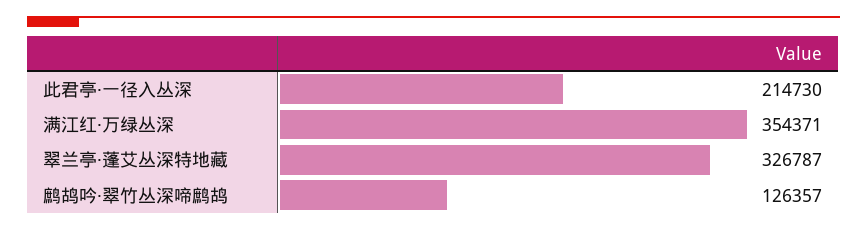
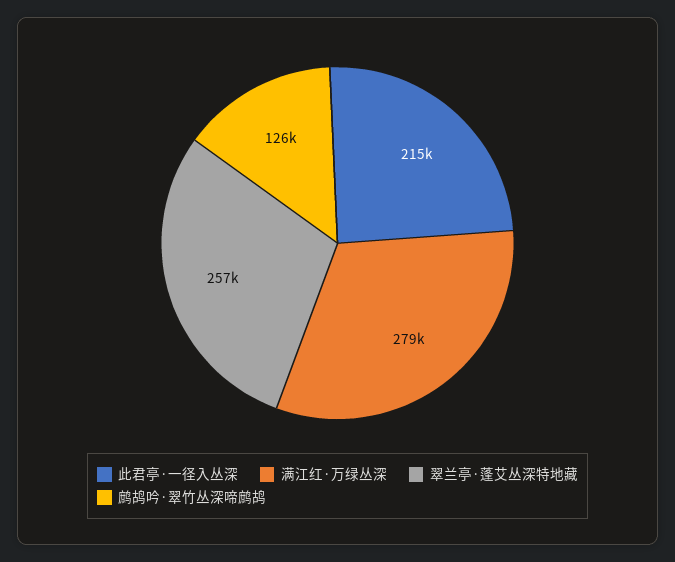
  {
    "此君亭·一径入丛深": 214730,
-   "满江红·万绿丛深": 354371,
+   "满江红·万绿丛深": 279000,
-   "翠兰亭·蓬艾丛深特地藏": 326787,
+   "翠兰亭·蓬艾丛深特地藏": 257000,
    "鹧鸪吟·翠竹丛深啼鹧鸪": 126357
  }

